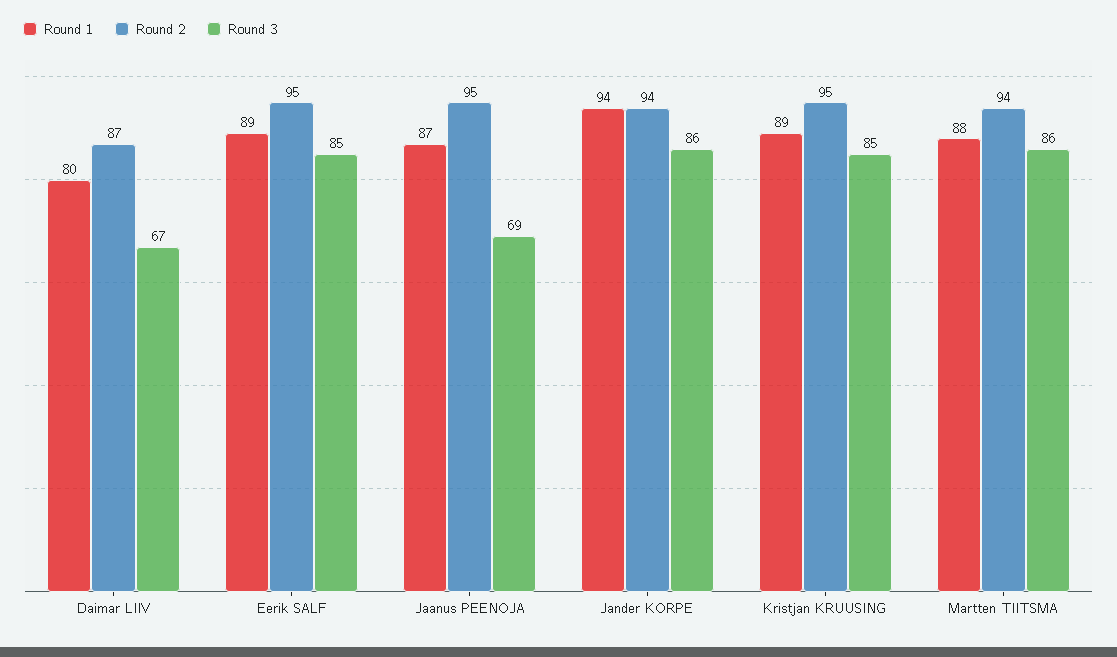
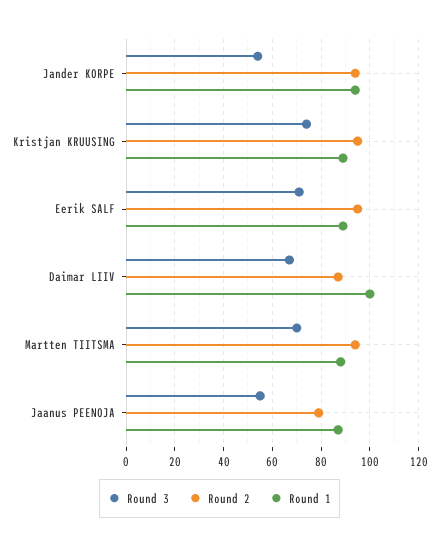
  {
    "Round 1": {
-     "Daimar LIIV": 80,
+     "Daimar LIIV": 100,
      "Eerik SALF": 89,
      "Jaanus PEENOJA": 87,
      "Jander KORPE": 94,
      "Kristjan KRUUSING": 89,
      "Martten TIITSMA": 88
    },
    "Round 2": {
      "Daimar LIIV": 87,
      "Eerik SALF": 95,
-     "Jaanus PEENOJA": 95,
+     "Jaanus PEENOJA": 80,
      "Jander KORPE": 94,
      "Kristjan KRUUSING": 95,
      "Martten TIITSMA": 94
    },
    "Round 3": {
      "Daimar LIIV": 67,
-     "Eerik SALF": 85,
+     "Eerik SALF": 70,
-     "Jaanus PEENOJA": 69,
+     "Jaanus PEENOJA": 55,
-     "Jander KORPE": 86,
+     "Jander KORPE": 55,
-     "Kristjan KRUUSING": 85,
+     "Kristjan KRUUSING": 75,
-     "Martten TIITSMA": 86
+     "Martten TIITSMA": 70
    }
  }

